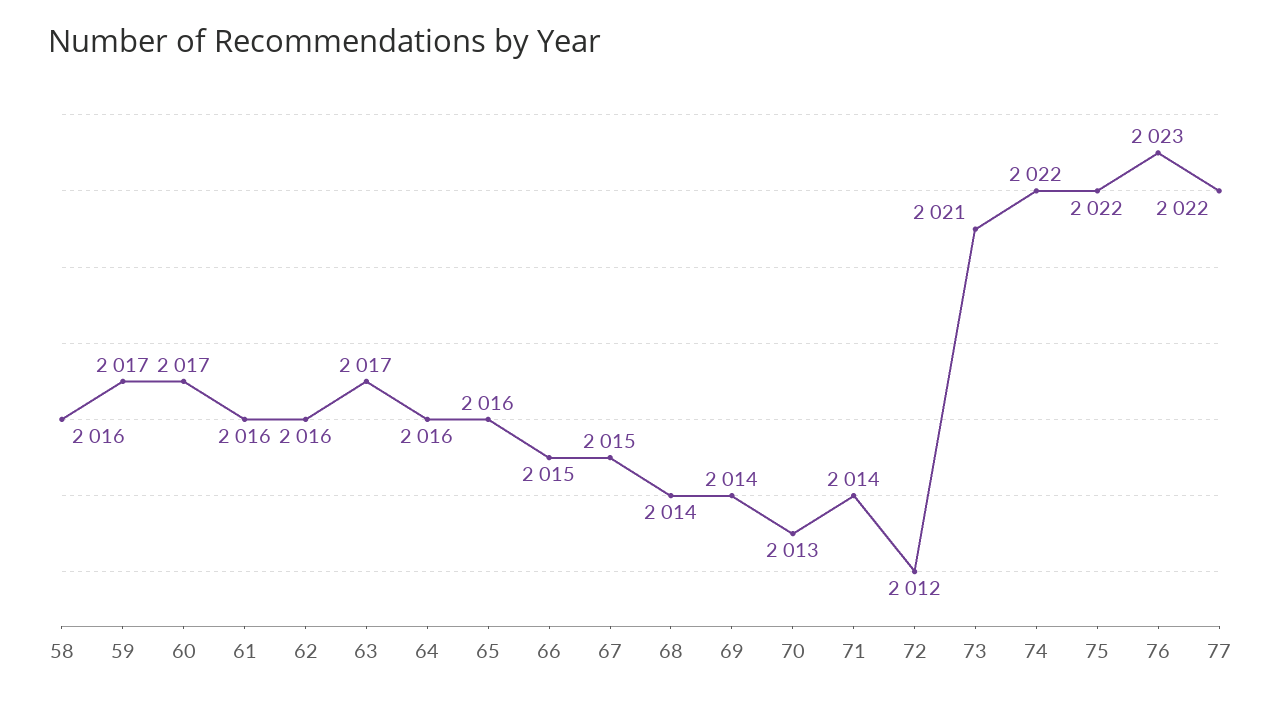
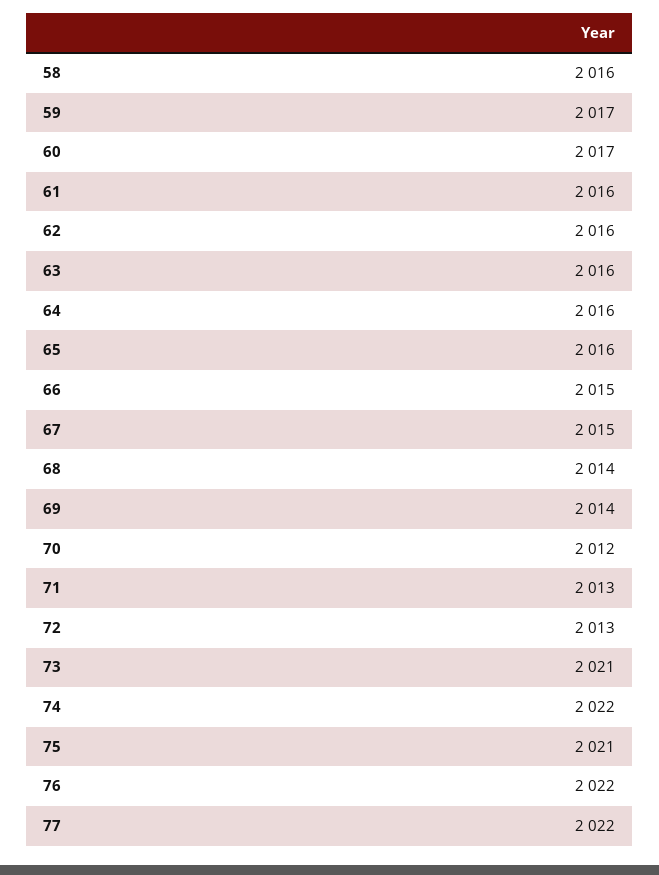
  {
    "58": 2016,
    "59": 2017,
    "60": 2017,
    "61": 2016,
    "62": 2016,
-   "63": 2017,
+   "63": 2016,
    "64": 2016,
    "65": 2016,
    "66": 2015,
    "67": 2015,
    "68": 2014,
    "69": 2014,
-   "70": 2013,
+   "70": 2012,
-   "71": 2014,
+   "71": 2013,
-   "72": 2012,
+   "72": 2013,
    "73": 2021,
    "74": 2022,
-   "75": 2022,
+   "75": 2021,
-   "76": 2023,
+   "76": 2022,
    "77": 2022
  }

